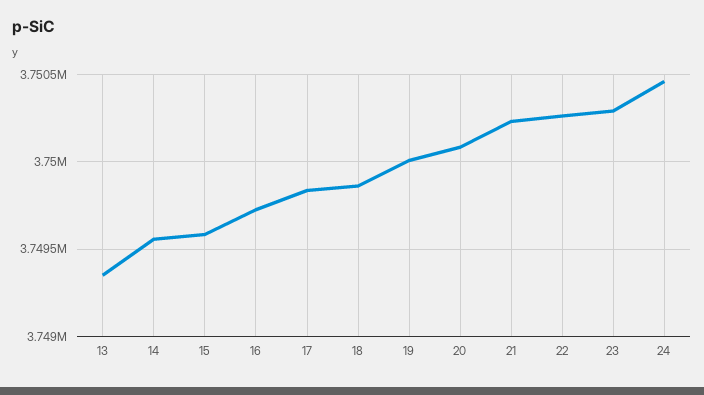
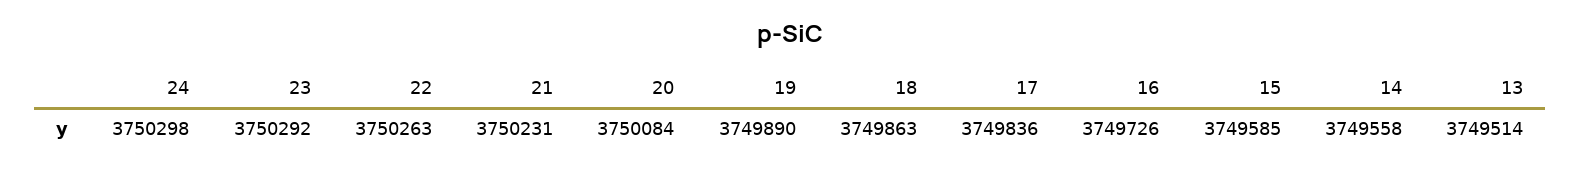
  {
-   "13": 3749350,
+   "13": 3749514,
    "14": 3749558,
    "15": 3749585,
    "16": 3749726,
    "17": 3749836,
    "18": 3749863,
-   "19": 3750000,
+   "19": 3749890,
    "20": 3750084,
    "21": 3750231,
    "22": 3750263,
    "23": 3750292,
-   "24": 3750450
+   "24": 3750298
  }

